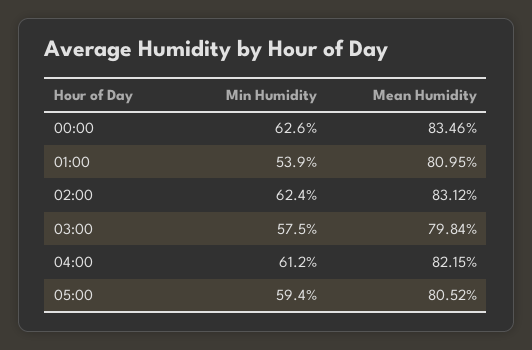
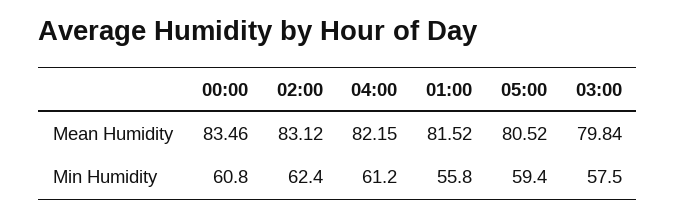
  {
    "Min Humidity": {
-     "00:00": 62.6,
+     "00:00": 60.8,
-     "01:00": 53.9,
+     "01:00": 55.8,
      "02:00": 62.4,
      "03:00": 57.5,
      "04:00": 61.2,
      "05:00": 59.4
    },
    "Mean Humidity": {
      "00:00": 83.46,
-     "01:00": 80.95,
+     "01:00": 81.52,
      "02:00": 83.12,
      "03:00": 79.84,
      "04:00": 82.15,
      "05:00": 80.52
    }
  }

